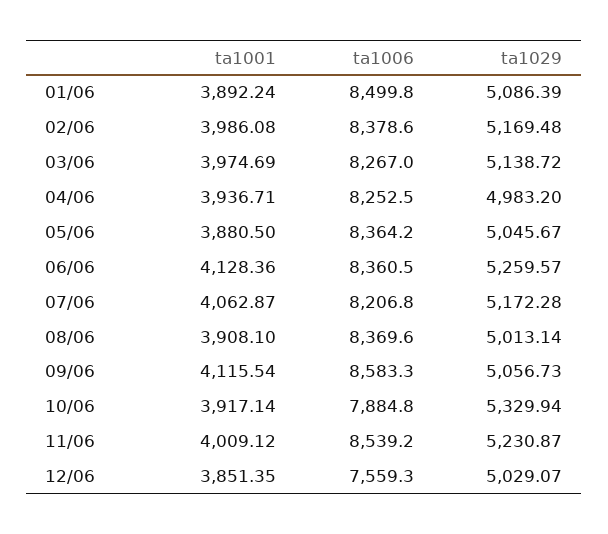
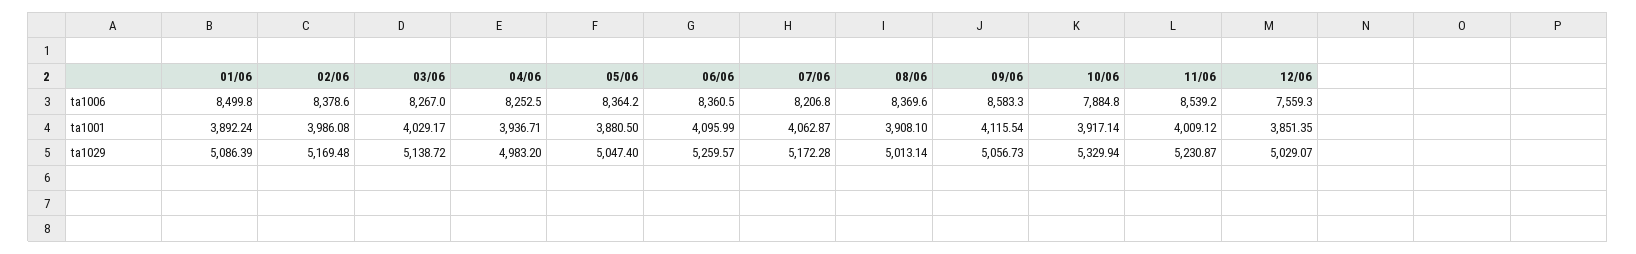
  {
    "ta1001": {
      "01/06": 3892.24,
      "02/06": 3986.08,
-     "03/06": 3974.69,
+     "03/06": 4029.17,
      "04/06": 3936.71,
      "05/06": 3880.5,
-     "06/06": 4128.36,
+     "06/06": 4095.99,
      "07/06": 4062.87,
      "08/06": 3908.1,
      "09/06": 4115.54,
      "10/06": 3917.14,
      "11/06": 4009.12,
      "12/06": 3851.35
    },
    "ta1006": {
      "01/06": 8499.8,
      "02/06": 8378.6,
      "03/06": 8267,
      "04/06": 8252.5,
      "05/06": 8364.2,
      "06/06": 8360.5,
      "07/06": 8206.8,
      "08/06": 8369.6,
      "09/06": 8583.3,
      "10/06": 7884.8,
      "11/06": 8539.2,
      "12/06": 7559.3
    },
    "ta1029": {
      "01/06": 5086.39,
      "02/06": 5169.48,
      "03/06": 5138.72,
      "04/06": 4983.2,
-     "05/06": 5045.67,
+     "05/06": 5047.4,
      "06/06": 5259.57,
      "07/06": 5172.28,
      "08/06": 5013.14,
      "09/06": 5056.73,
      "10/06": 5329.94,
      "11/06": 5230.87,
      "12/06": 5029.07
    }
  }

